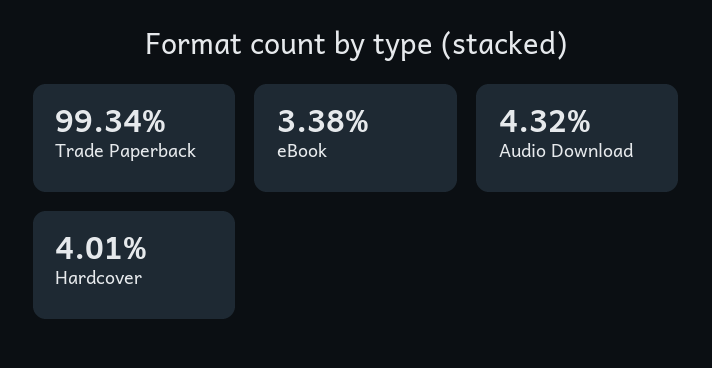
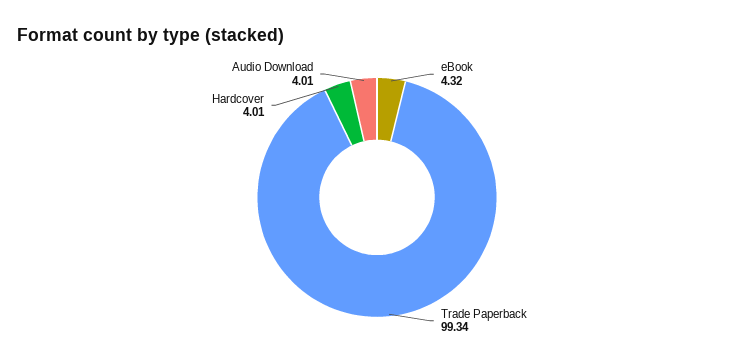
  {
    "Trade Paperback": 99.34,
-   "eBook": 3.38,
+   "eBook": 4.32,
-   "Audio Download": 4.32,
+   "Audio Download": 4.01,
    "Hardcover": 4.01
  }

